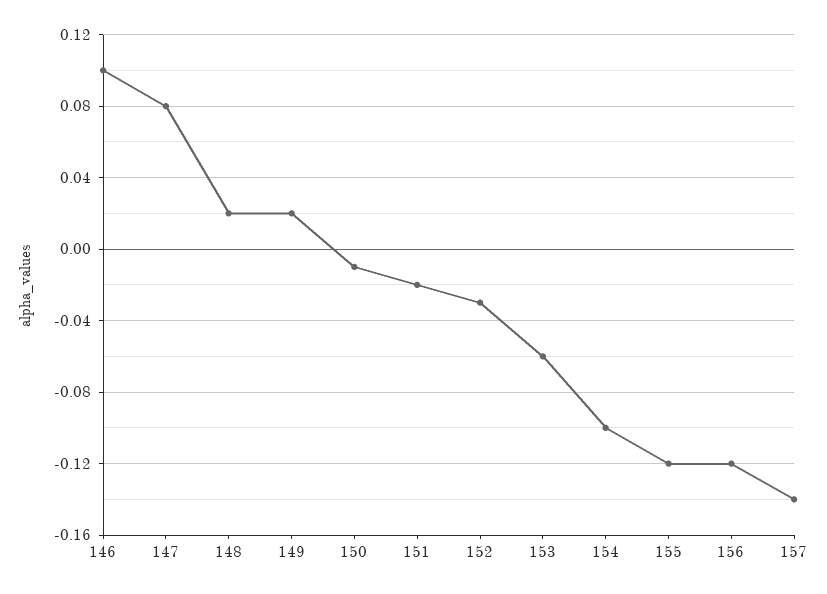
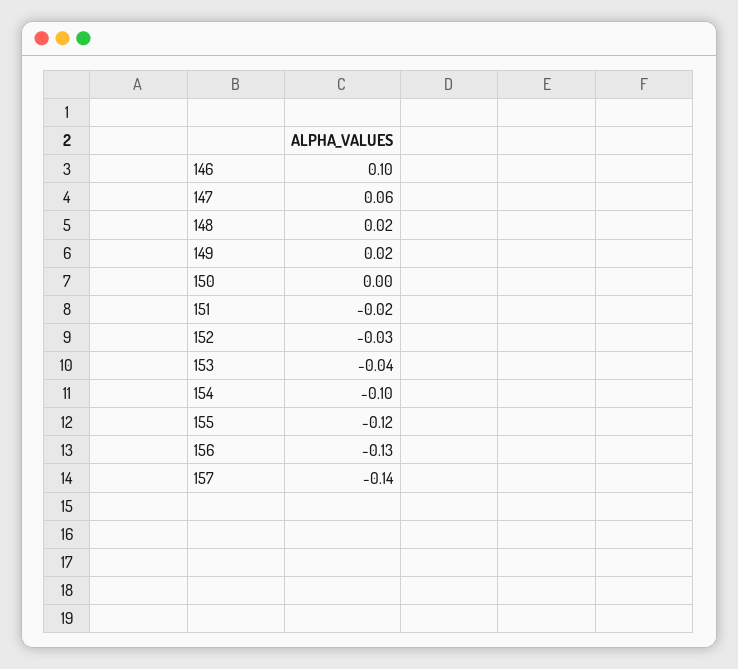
  {
    "146": 0.1,
-   "147": 0.08,
+   "147": 0.06,
    "148": 0.02,
    "149": 0.02,
-   "150": -0.01,
+   "150": 0,
    "151": -0.02,
    "152": -0.03,
-   "153": -0.06,
+   "153": -0.04,
    "154": -0.1,
    "155": -0.12,
-   "156": -0.12,
+   "156": -0.13,
    "157": -0.14
  }

